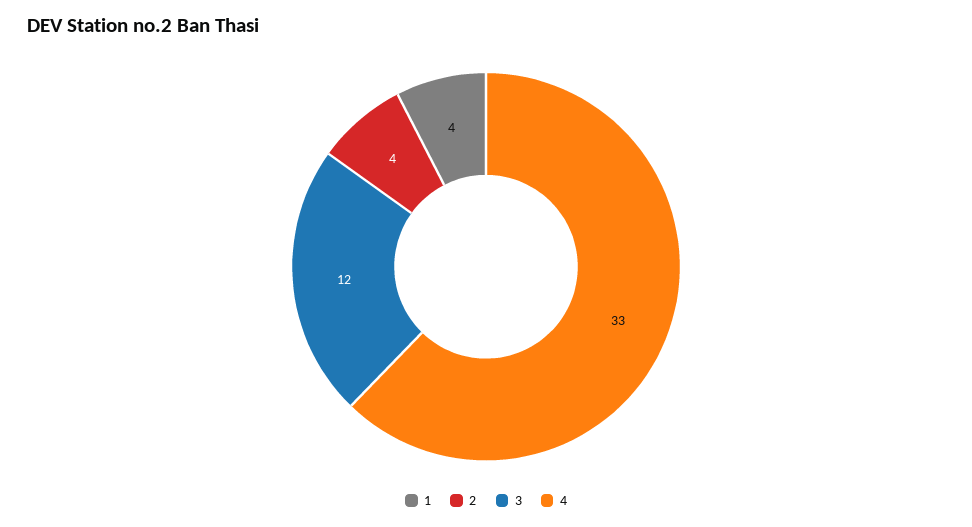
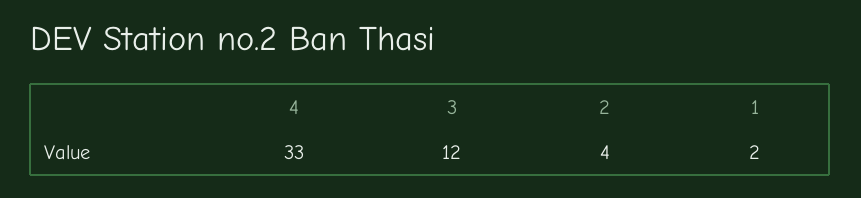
  {
-   "1": 4,
+   "1": 2,
    "2": 4,
    "3": 12,
    "4": 33
  }

